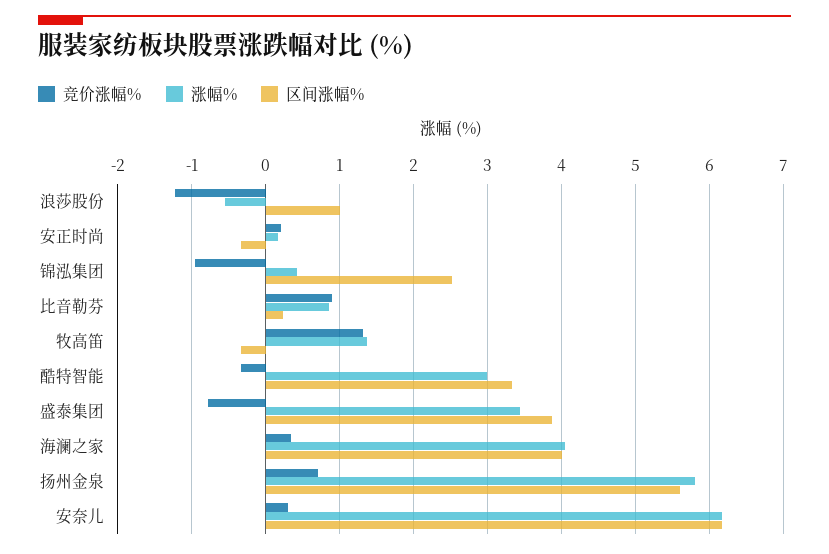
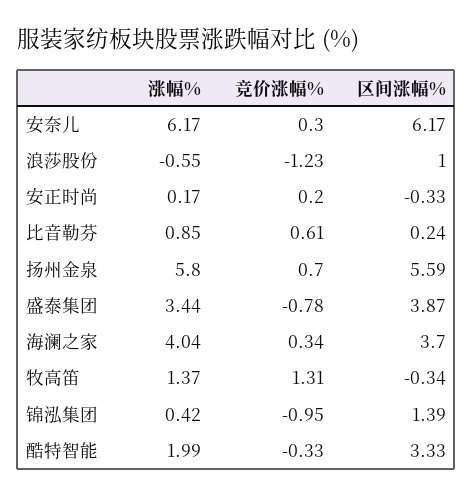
  {
    "竞价涨幅%": {
      "浪莎股份": -1.23,
      "安正时尚": 0.2,
      "锦泓集团": -0.95,
-     "比音勒芬": 0.9,
+     "比音勒芬": 0.61,
      "牧高笛": 1.31,
      "酷特智能": -0.33,
      "盛泰集团": -0.78,
      "海澜之家": 0.34,
      "扬州金泉": 0.7,
      "安奈儿": 0.3
    },
    "涨幅%": {
      "浪莎股份": -0.55,
      "安正时尚": 0.17,
      "锦泓集团": 0.42,
      "比音勒芬": 0.85,
      "牧高笛": 1.37,
-     "酷特智能": 3,
+     "酷特智能": 1.99,
      "盛泰集团": 3.44,
      "海澜之家": 4.04,
      "扬州金泉": 5.8,
      "安奈儿": 6.17
    },
    "区间涨幅%": {
      "浪莎股份": 1,
      "安正时尚": -0.33,
-     "锦泓集团": 2.5,
+     "锦泓集团": 1.39,
      "比音勒芬": 0.24,
      "牧高笛": -0.34,
      "酷特智能": 3.33,
      "盛泰集团": 3.87,
-     "海澜之家": 4,
+     "海澜之家": 3.7,
      "扬州金泉": 5.59,
      "安奈儿": 6.17
    }
  }

